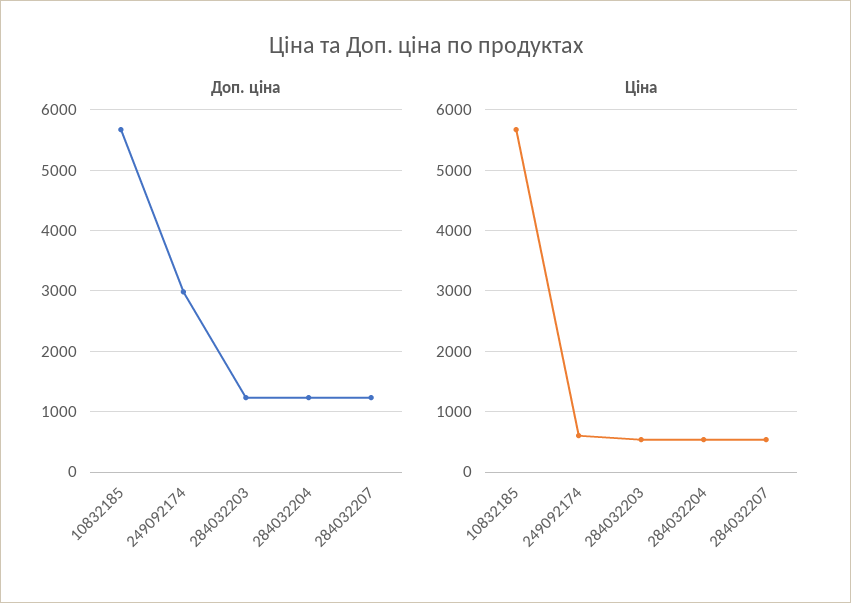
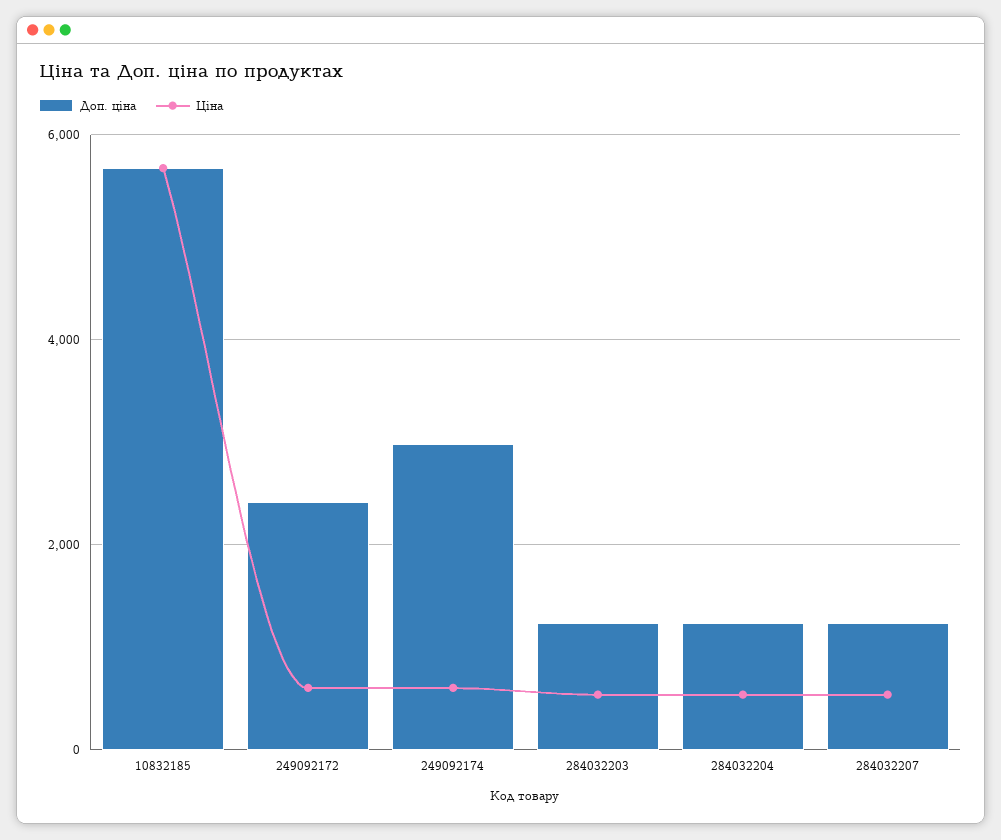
  {
    "Доп. ціна": {
      "10832185": 5700,
      "249092174": 3000,
      "284032203": 1200,
      "284032204": 1200,
-     "284032207": 1200
+     "284032207": 1200,
+     "249092172": 2400
    },
    "Ціна": {
      "10832185": 5700,
      "249092174": 600,
      "284032203": 500,
      "284032204": 500,
-     "284032207": 500
+     "284032207": 500,
+     "249092172": 600
    }
  }

